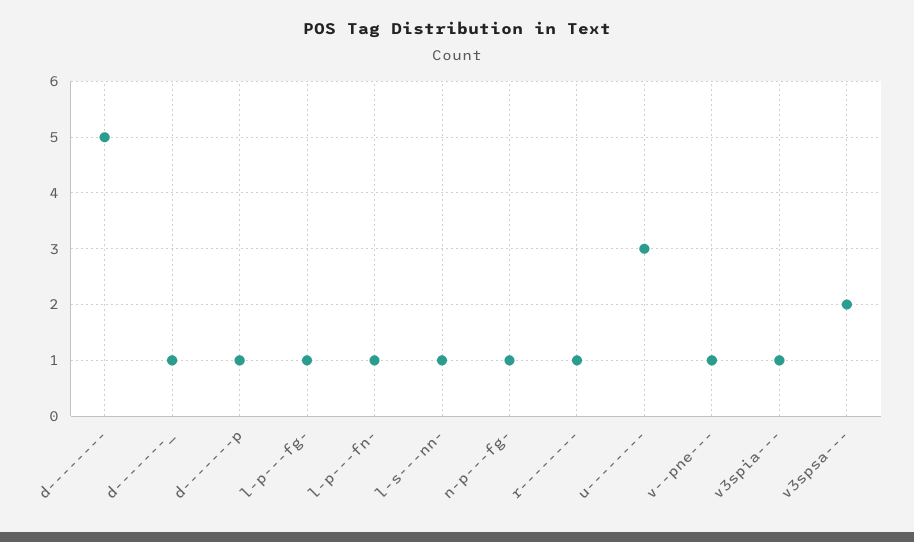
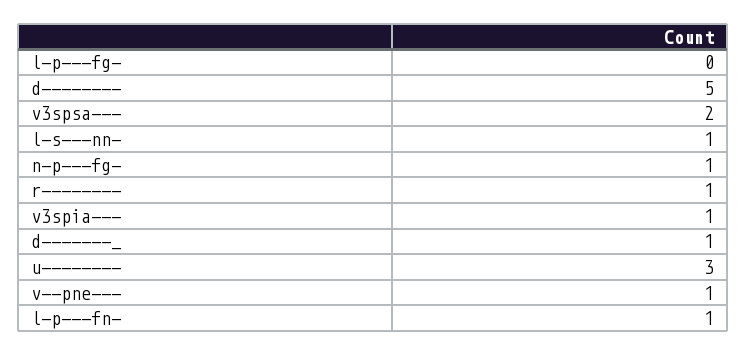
  {
    "d--------": 5,
    "d-------_": 1,
-   "d-------p": 1,
-   "l-p---fg-": 1,
+   "l-p---fg-": 0,
    "l-p---fn-": 1,
    "l-s---nn-": 1,
    "n-p---fg-": 1,
    "r--------": 1,
    "u--------": 3,
    "v--pne---": 1,
    "v3spia---": 1,
    "v3spsa---": 2
  }

